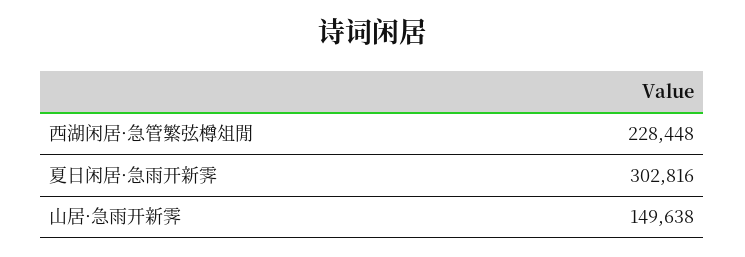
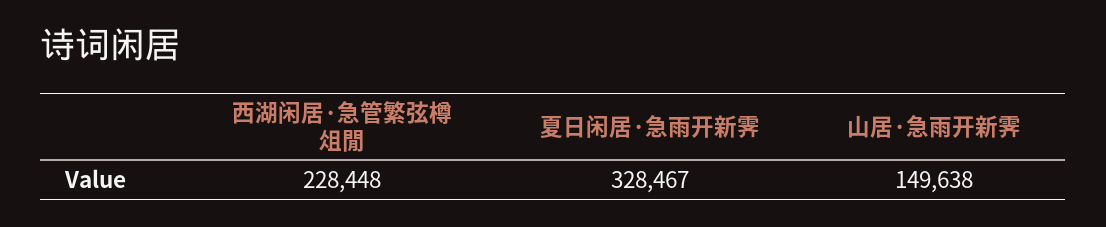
  {
    "西湖闲居·急管繁弦樽俎閒": 228448,
-   "夏日闲居·急雨开新霁": 302816,
+   "夏日闲居·急雨开新霁": 328467,
    "山居·急雨开新霁": 149638
  }

